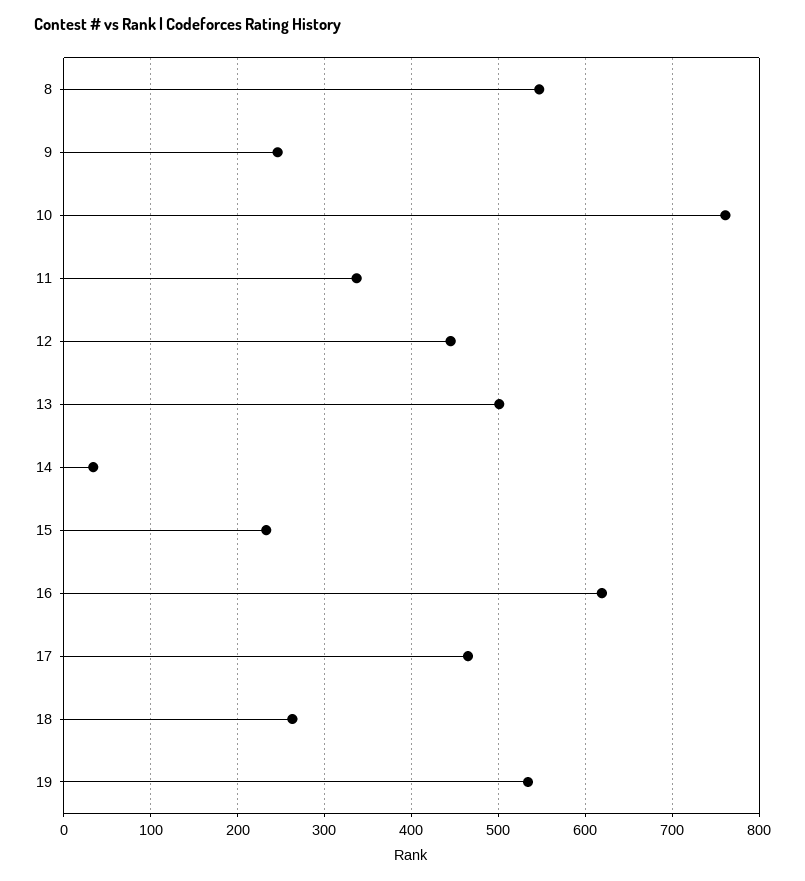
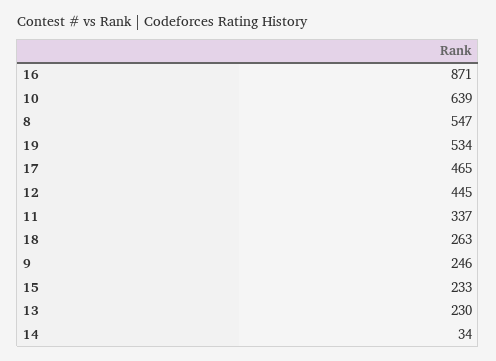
  {
    "8": 547,
    "9": 246,
-   "10": 760,
+   "10": 639,
    "11": 337,
    "12": 445,
-   "13": 500,
+   "13": 230,
    "14": 34,
    "15": 233,
-   "16": 620,
+   "16": 871,
    "17": 465,
    "18": 263,
    "19": 534
  }

